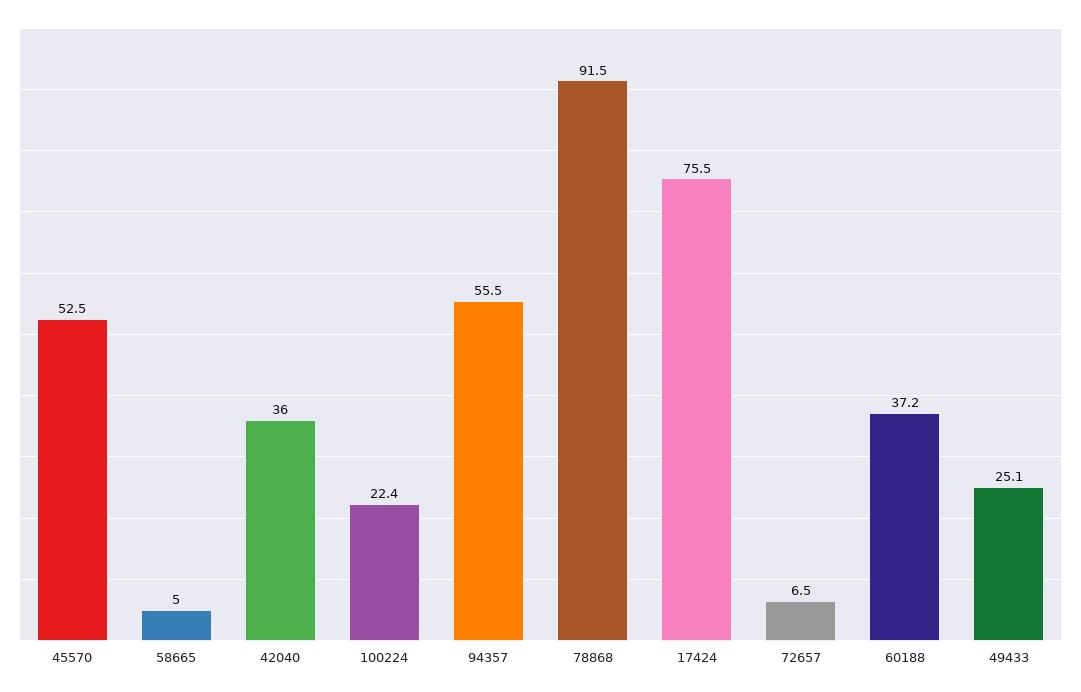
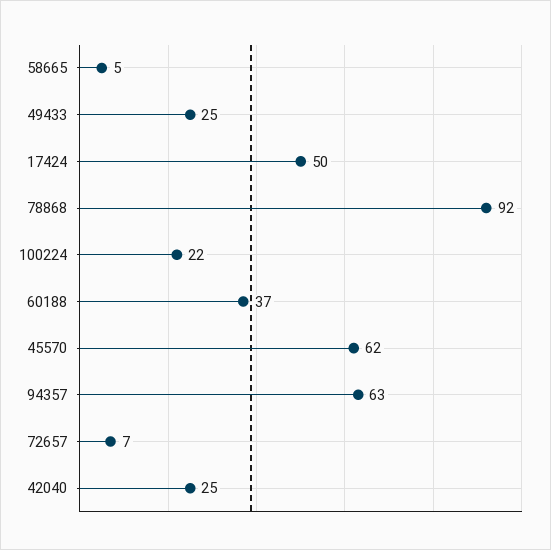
  {
-   "45570": 52.5,
+   "45570": 62,
    "58665": 5,
-   "42040": 36,
+   "42040": 25,
    "100224": 22.4,
-   "94357": 55.5,
+   "94357": 63,
    "78868": 91.5,
-   "17424": 75.5,
+   "17424": 50,
    "72657": 6.5,
    "60188": 37.2,
    "49433": 25.1
  }

